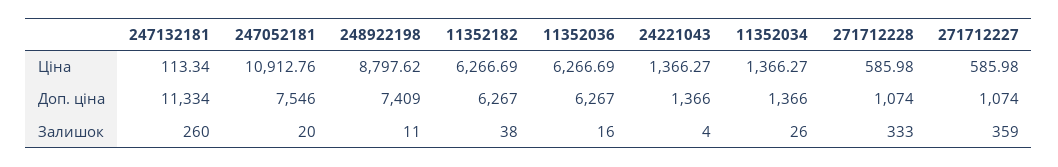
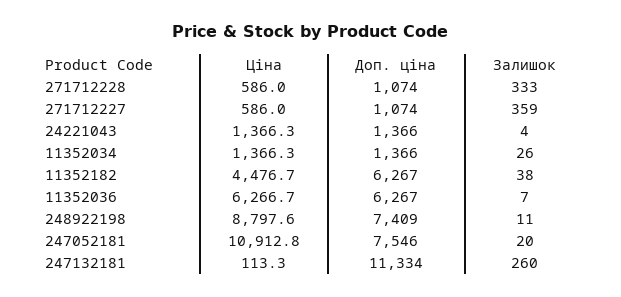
  {
    "247132181": {
      "Ціна": 113.34,
      "Доп. ціна": 11334,
      "Залишок": 260
    },
    "247052181": {
      "Ціна": 10912.76,
      "Доп. ціна": 7546,
      "Залишок": 20
    },
    "248922198": {
      "Ціна": 8797.62,
      "Доп. ціна": 7409,
      "Залишок": 11
    },
    "11352182": {
-     "Ціна": 6266.69,
+     "Ціна": 4476.7,
      "Доп. ціна": 6267,
      "Залишок": 38
    },
    "11352036": {
      "Ціна": 6266.69,
      "Доп. ціна": 6267,
-     "Залишок": 16
+     "Залишок": 7
    },
    "24221043": {
      "Ціна": 1366.27,
      "Доп. ціна": 1366,
      "Залишок": 4
    },
    "11352034": {
      "Ціна": 1366.27,
      "Доп. ціна": 1366,
      "Залишок": 26
    },
    "271712228": {
      "Ціна": 585.98,
      "Доп. ціна": 1074,
      "Залишок": 333
    },
    "271712227": {
      "Ціна": 585.98,
      "Доп. ціна": 1074,
      "Залишок": 359
    }
  }

